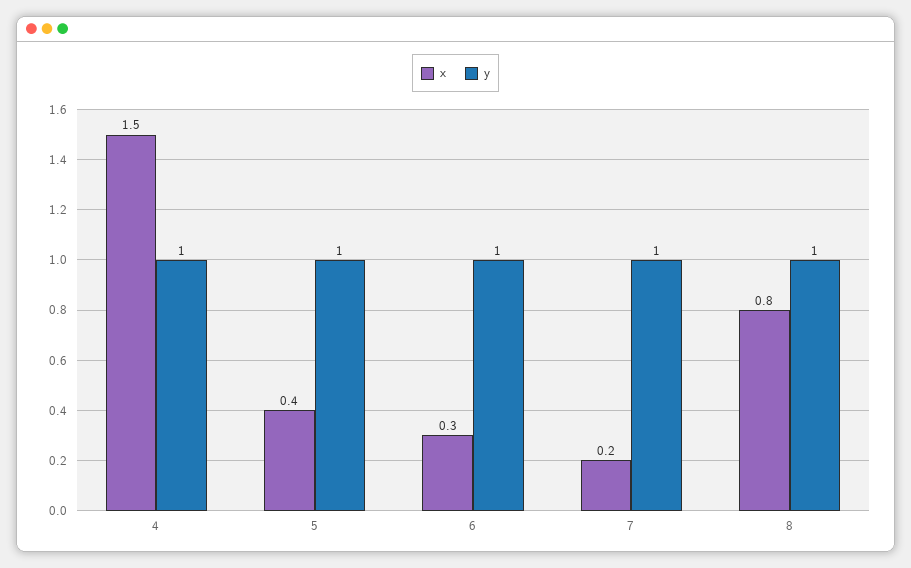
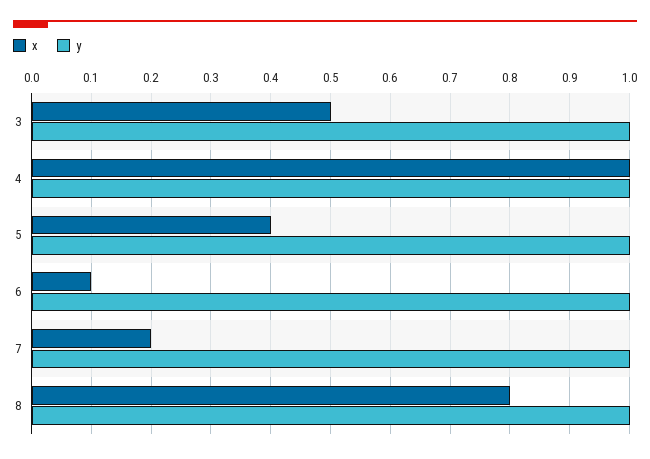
  {
    "x": {
-     "4": 1.5,
+     "4": 1,
      "5": 0.4,
-     "6": 0.3,
+     "6": 0.1,
      "7": 0.2,
-     "8": 0.8
+     "8": 0.8,
+     "3": 0.5
    },
    "y": {
      "4": 1,
      "5": 1,
      "6": 1,
      "7": 1,
-     "8": 1
+     "8": 1,
+     "3": 1
    }
  }

